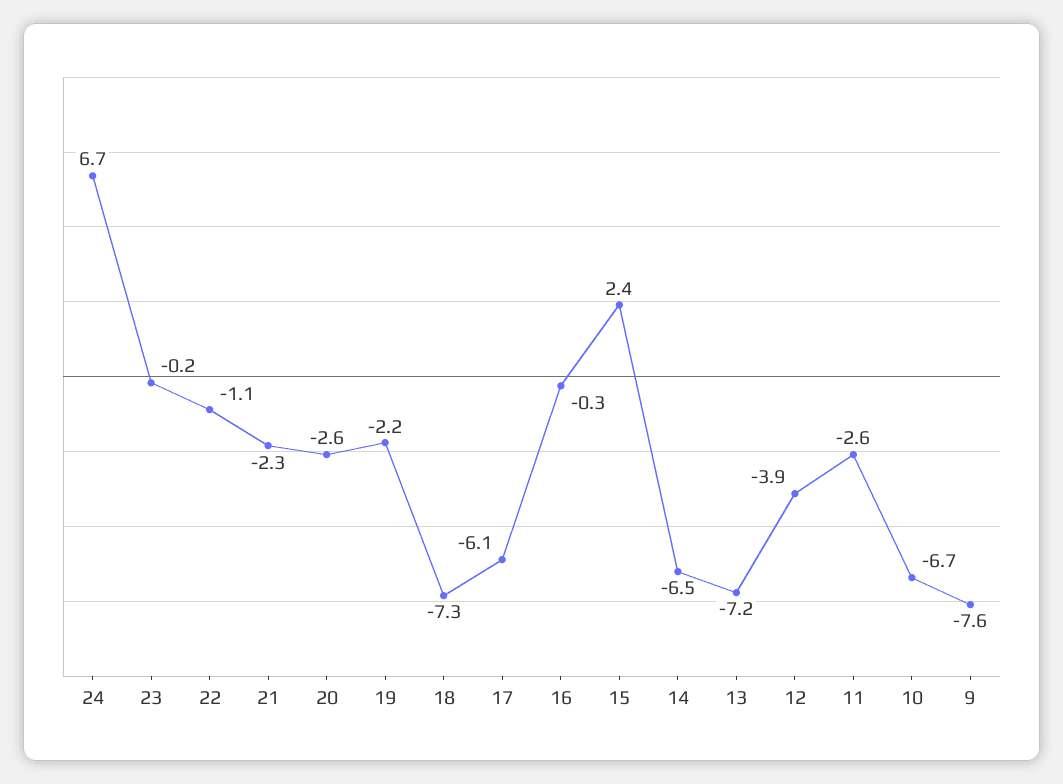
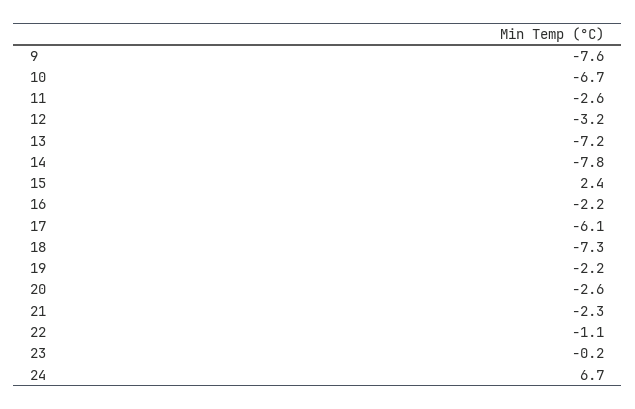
  {
    "24": 6.7,
    "23": -0.2,
    "22": -1.1,
    "21": -2.3,
    "20": -2.6,
    "19": -2.2,
    "18": -7.3,
    "17": -6.1,
-   "16": -0.3,
+   "16": -2.2,
    "15": 2.4,
-   "14": -6.5,
+   "14": -7.8,
    "13": -7.2,
-   "12": -3.9,
+   "12": -3.2,
    "11": -2.6,
    "10": -6.7,
    "9": -7.6
  }

